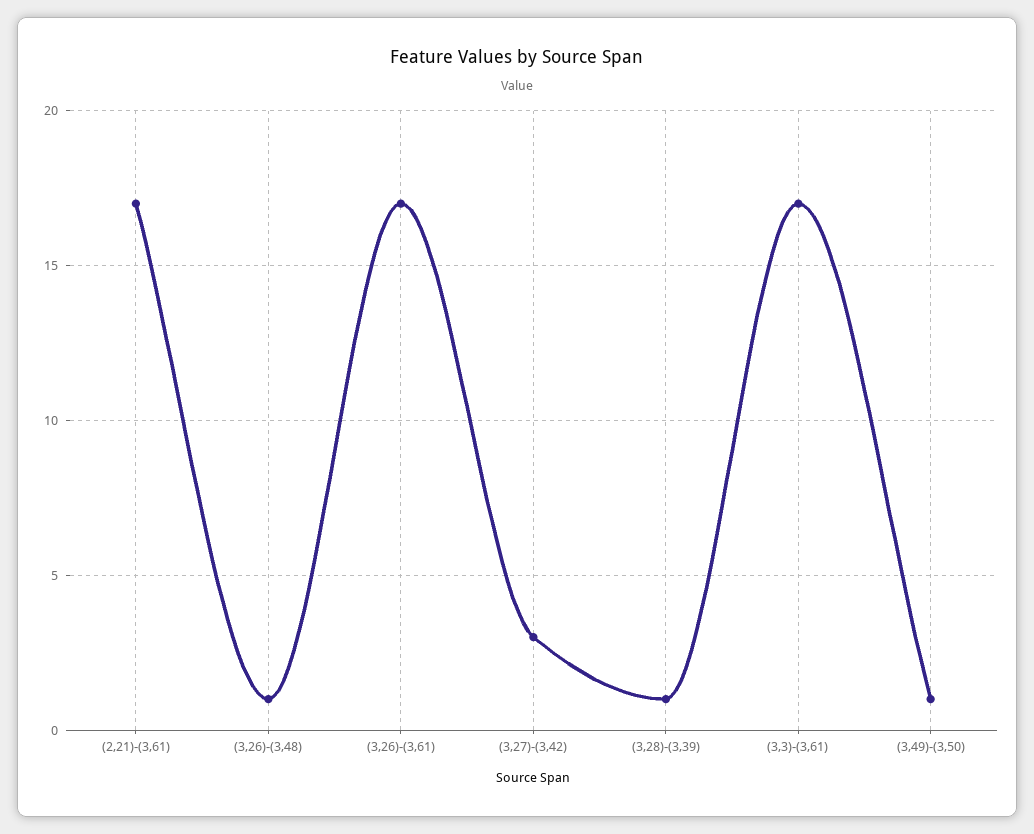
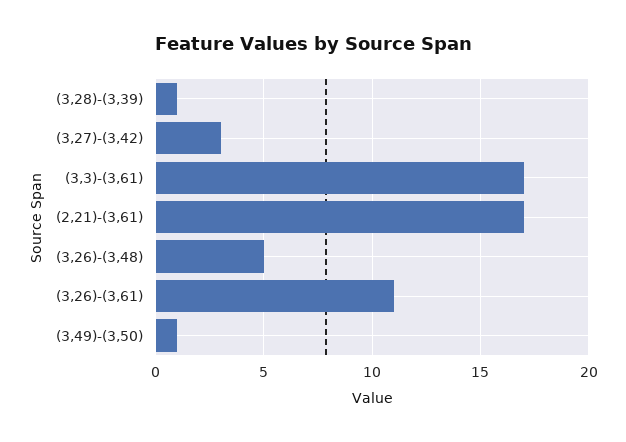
  {
    "(2,21)-(3,61)": 17,
-   "(3,26)-(3,48)": 1,
+   "(3,26)-(3,48)": 5,
-   "(3,26)-(3,61)": 17,
+   "(3,26)-(3,61)": 11,
    "(3,27)-(3,42)": 3,
    "(3,28)-(3,39)": 1,
    "(3,3)-(3,61)": 17,
    "(3,49)-(3,50)": 1
  }

